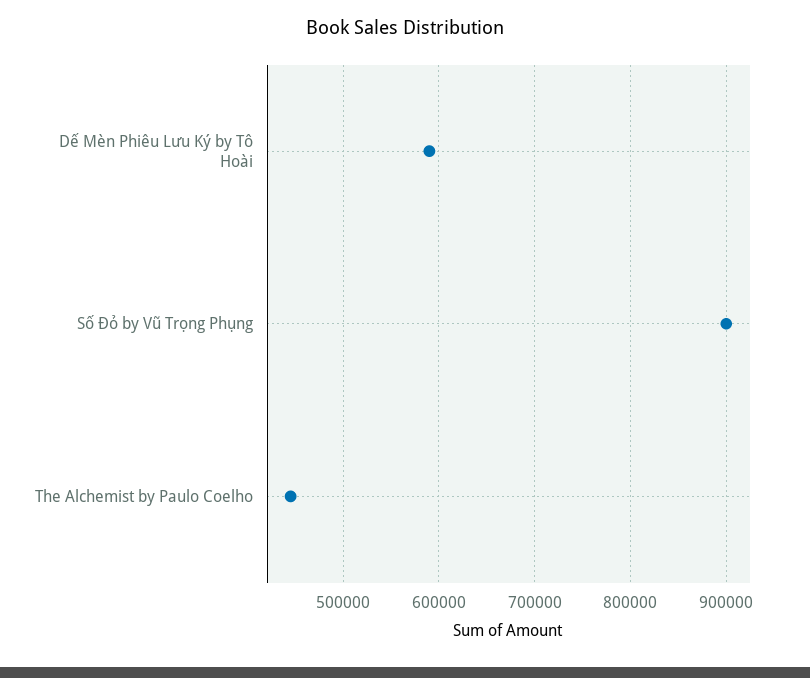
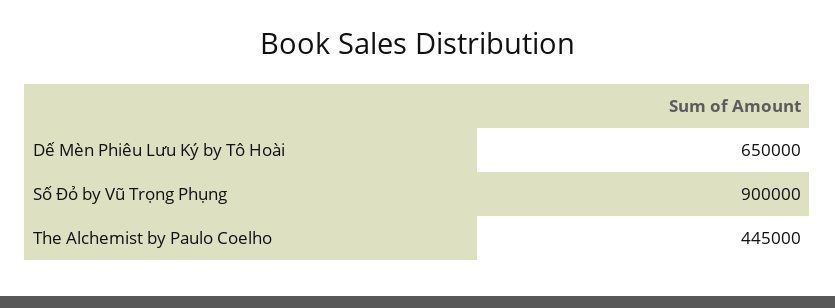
  {
-   "Dế Mèn Phiêu Lưu Ký by Tô Hoài": 590000,
+   "Dế Mèn Phiêu Lưu Ký by Tô Hoài": 650000,
    "Số Đỏ by Vũ Trọng Phụng": 900000,
    "The Alchemist by Paulo Coelho": 445000
  }

